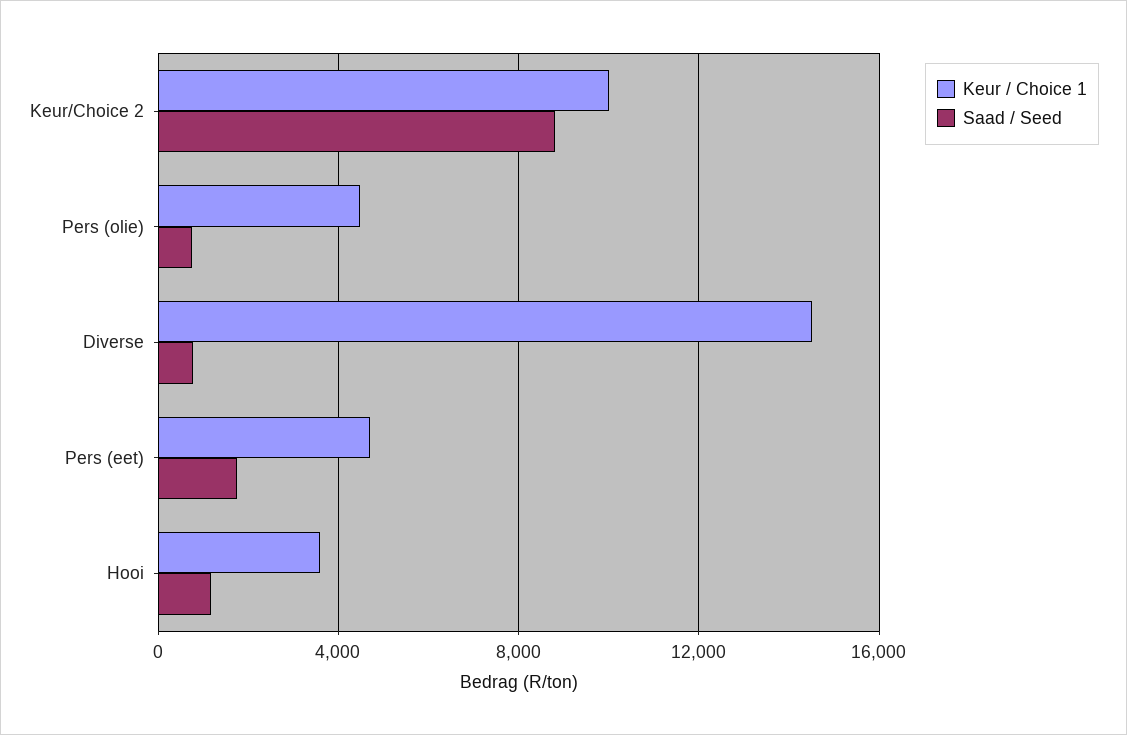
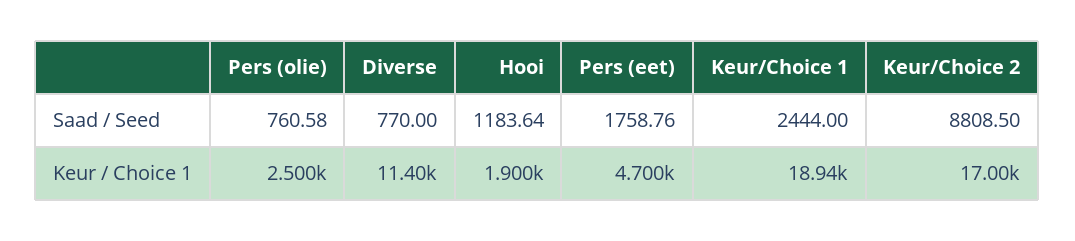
  {
    "Keur / Choice 1": {
-     "Keur/Choice 2": 10000,
+     "Keur/Choice 2": 17000,
-     "Pers (olie)": 4500,
+     "Pers (olie)": 2500,
-     "Diverse": 14500,
+     "Diverse": 11400,
      "Pers (eet)": 4700,
-     "Hooi": 3500
+     "Hooi": 1900,
+     "Keur/Choice 1": 18940
    },
    "Saad / Seed": {
      "Keur/Choice 2": 8808.5,
      "Pers (olie)": 760.58,
      "Diverse": 770,
      "Pers (eet)": 1758.76,
-     "Hooi": 1183.64
+     "Hooi": 1183.64,
+     "Keur/Choice 1": 2444
    }
  }

